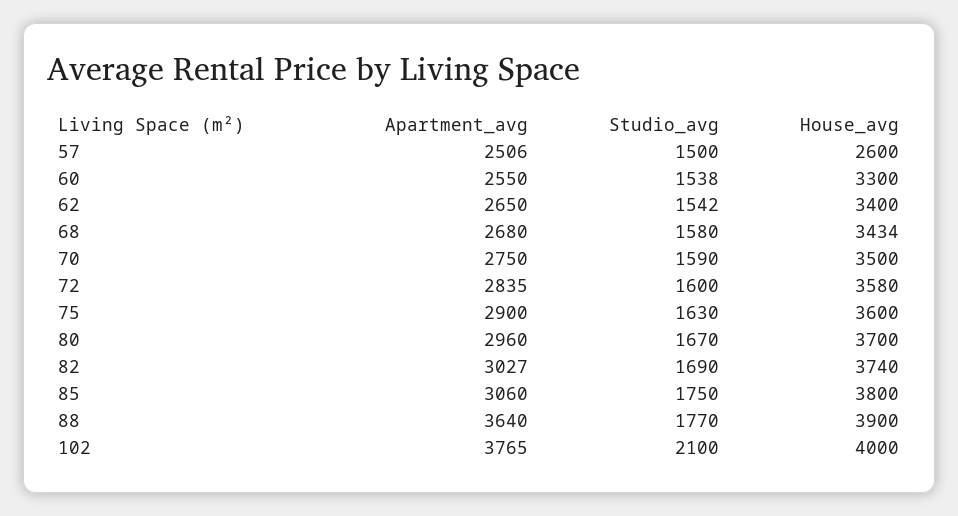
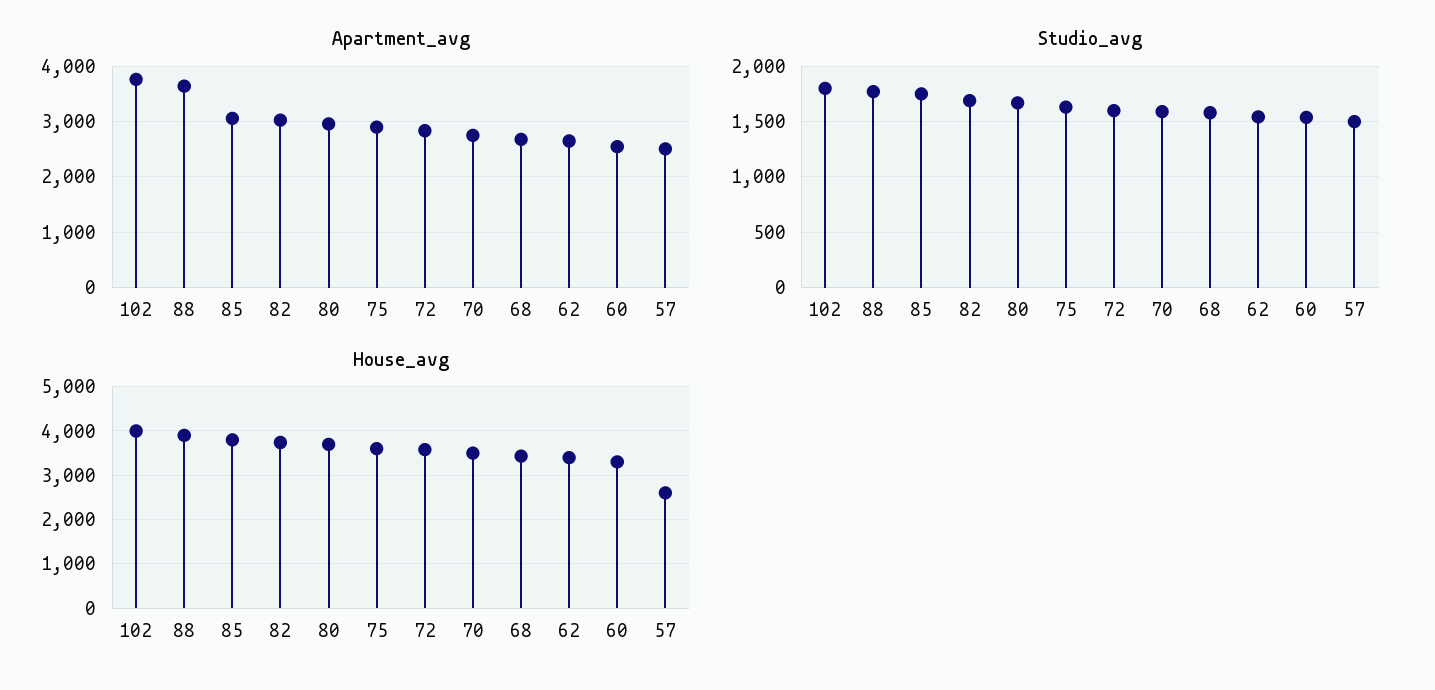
  {
    "Apartment_avg": {
      "57": 2506,
      "60": 2550,
      "62": 2650,
      "68": 2680,
      "70": 2750,
      "72": 2835,
      "75": 2900,
      "80": 2960,
      "82": 3027,
      "85": 3060,
      "88": 3640,
      "102": 3765
    },
    "Studio_avg": {
      "57": 1500,
      "60": 1538,
      "62": 1542,
      "68": 1580,
      "70": 1590,
      "72": 1600,
      "75": 1630,
      "80": 1670,
      "82": 1690,
      "85": 1750,
      "88": 1770,
-     "102": 2100
+     "102": 1800
    },
    "House_avg": {
      "57": 2600,
      "60": 3300,
      "62": 3400,
      "68": 3434,
      "70": 3500,
      "72": 3580,
      "75": 3600,
      "80": 3700,
      "82": 3740,
      "85": 3800,
      "88": 3900,
      "102": 4000
    }
  }

